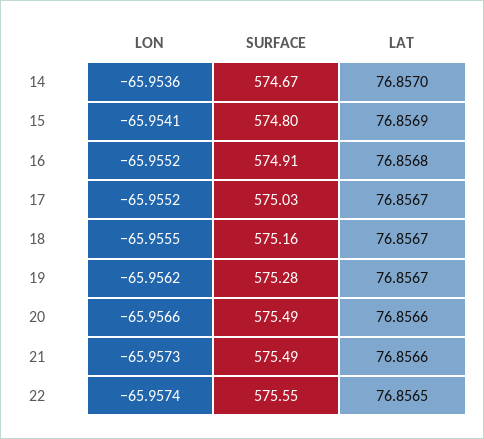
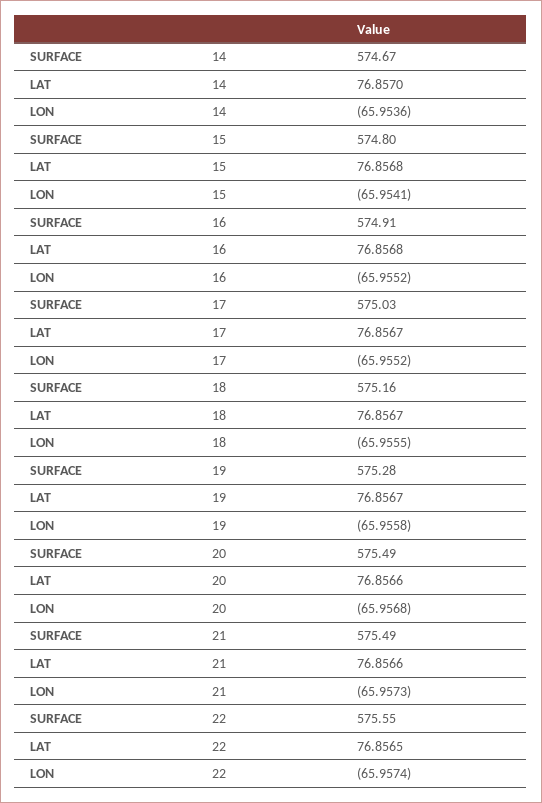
  {
    "LON": {
      "14": -65.9536,
      "15": -65.9541,
      "16": -65.9552,
      "17": -65.9552,
      "18": -65.9555,
-     "19": -65.9562,
+     "19": -65.9558,
-     "20": -65.9566,
+     "20": -65.9568,
      "21": -65.9573,
      "22": -65.9574
    },
    "SURFACE": {
      "14": 574.67,
      "15": 574.8,
      "16": 574.91,
      "17": 575.03,
      "18": 575.16,
      "19": 575.28,
      "20": 575.49,
      "21": 575.49,
      "22": 575.55
    },
    "LAT": {
      "14": 76.857,
-     "15": 76.8569,
+     "15": 76.8568,
      "16": 76.8568,
      "17": 76.8567,
      "18": 76.8567,
      "19": 76.8567,
      "20": 76.8566,
      "21": 76.8566,
      "22": 76.8565
    }
  }

